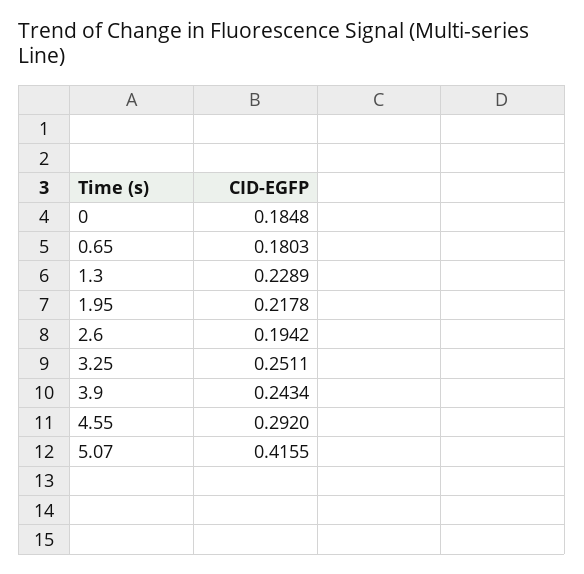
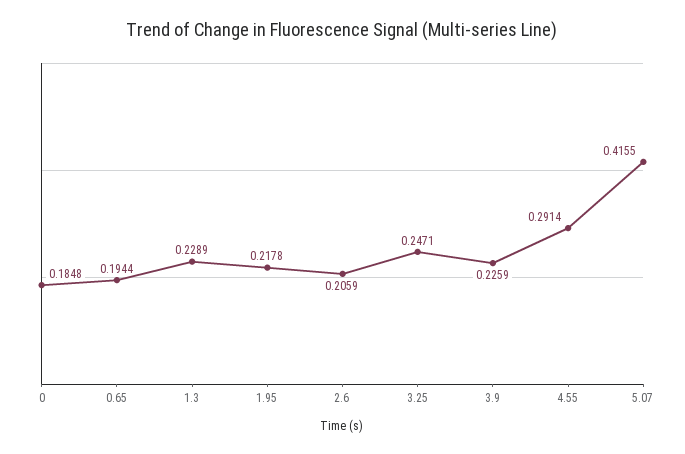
  {
    "0": 0.1848,
-   "0.65": 0.1803,
+   "0.65": 0.1944,
    "1.3": 0.2289,
    "1.95": 0.2178,
-   "2.6": 0.1942,
+   "2.6": 0.2059,
-   "3.25": 0.2511,
+   "3.25": 0.2471,
-   "3.9": 0.2434,
+   "3.9": 0.2259,
-   "4.55": 0.292,
+   "4.55": 0.2914,
    "5.07": 0.4155
  }

